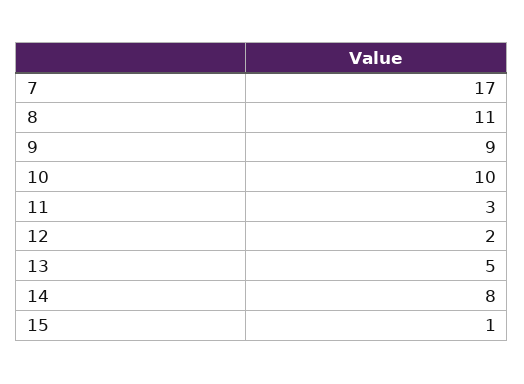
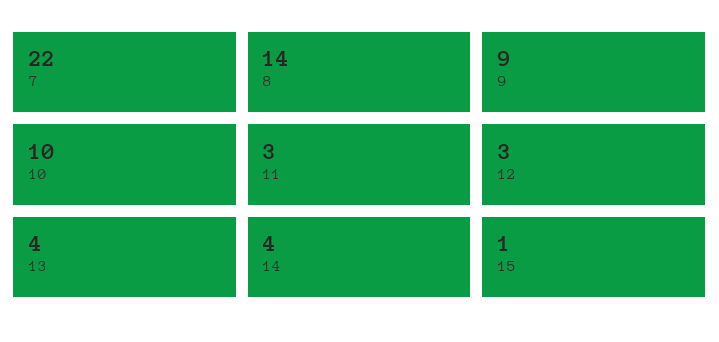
  {
-   "7": 17,
+   "7": 22,
-   "8": 11,
+   "8": 14,
    "9": 9,
    "10": 10,
    "11": 3,
-   "12": 2,
+   "12": 3,
-   "13": 5,
+   "13": 4,
-   "14": 8,
+   "14": 4,
    "15": 1
  }

